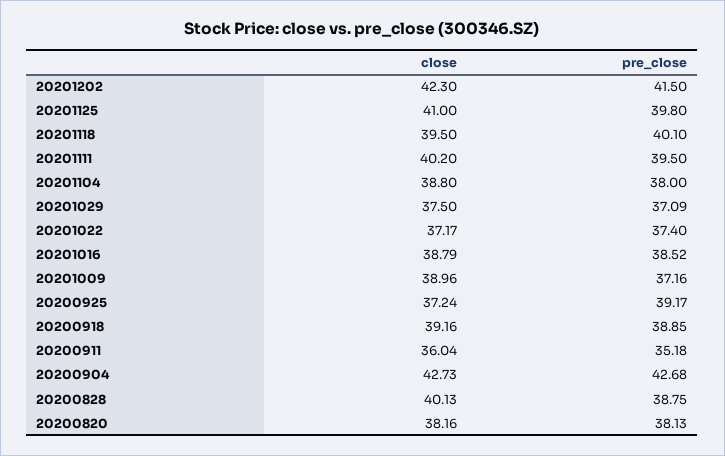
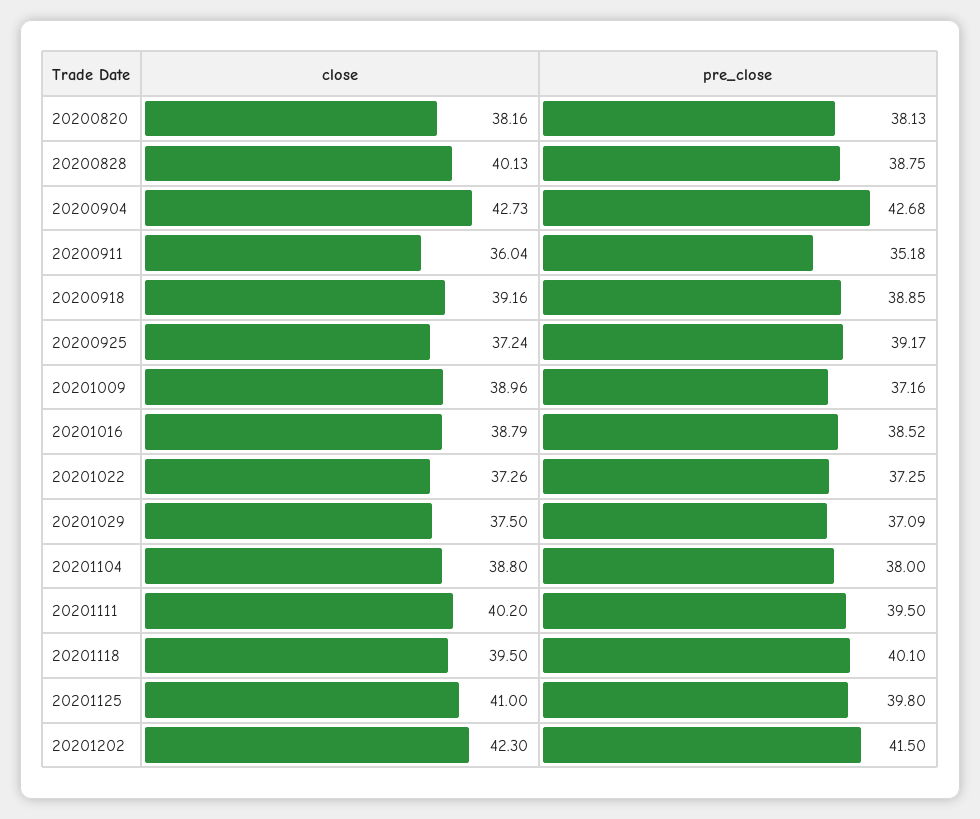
  {
    "close": {
      "20201202": 42.3,
      "20201125": 41,
      "20201118": 39.5,
      "20201111": 40.2,
      "20201104": 38.8,
      "20201029": 37.5,
-     "20201022": 37.17,
+     "20201022": 37.26,
      "20201016": 38.79,
      "20201009": 38.96,
      "20200925": 37.24,
      "20200918": 39.16,
      "20200911": 36.04,
      "20200904": 42.73,
      "20200828": 40.13,
      "20200820": 38.16
    },
    "pre_close": {
      "20201202": 41.5,
      "20201125": 39.8,
      "20201118": 40.1,
      "20201111": 39.5,
      "20201104": 38,
      "20201029": 37.09,
-     "20201022": 37.4,
+     "20201022": 37.25,
      "20201016": 38.52,
      "20201009": 37.16,
      "20200925": 39.17,
      "20200918": 38.85,
      "20200911": 35.18,
      "20200904": 42.68,
      "20200828": 38.75,
      "20200820": 38.13
    }
  }

